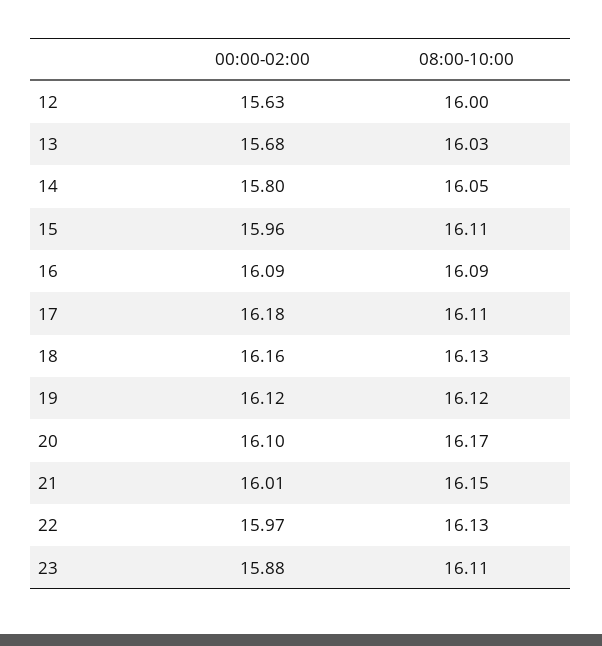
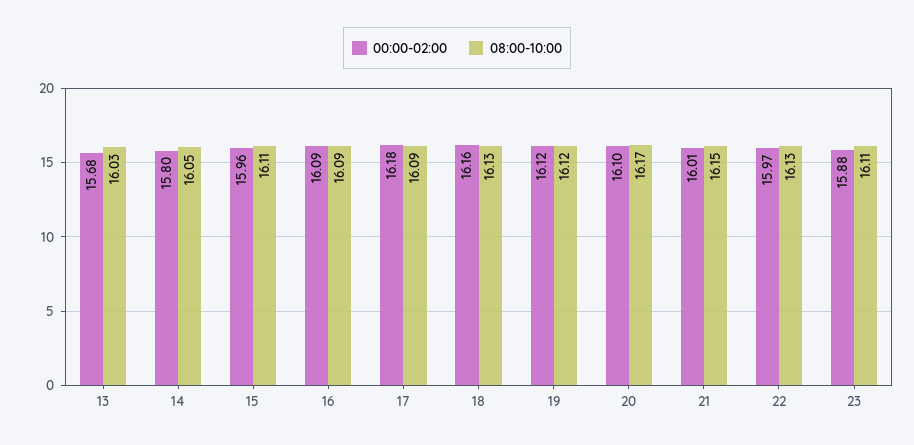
  {
    "00:00-02:00": {
-     "12": 15.63,
      "13": 15.68,
      "14": 15.8,
      "15": 15.96,
      "16": 16.09,
      "17": 16.18,
      "18": 16.16,
      "19": 16.12,
      "20": 16.1,
      "21": 16.01,
      "22": 15.97,
      "23": 15.88
    },
    "08:00-10:00": {
-     "12": 16,
      "13": 16.03,
      "14": 16.05,
      "15": 16.11,
      "16": 16.09,
-     "17": 16.11,
+     "17": 16.09,
      "18": 16.13,
      "19": 16.12,
      "20": 16.17,
      "21": 16.15,
      "22": 16.13,
      "23": 16.11
    }
  }

